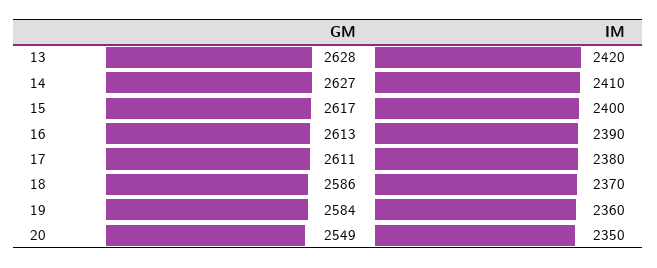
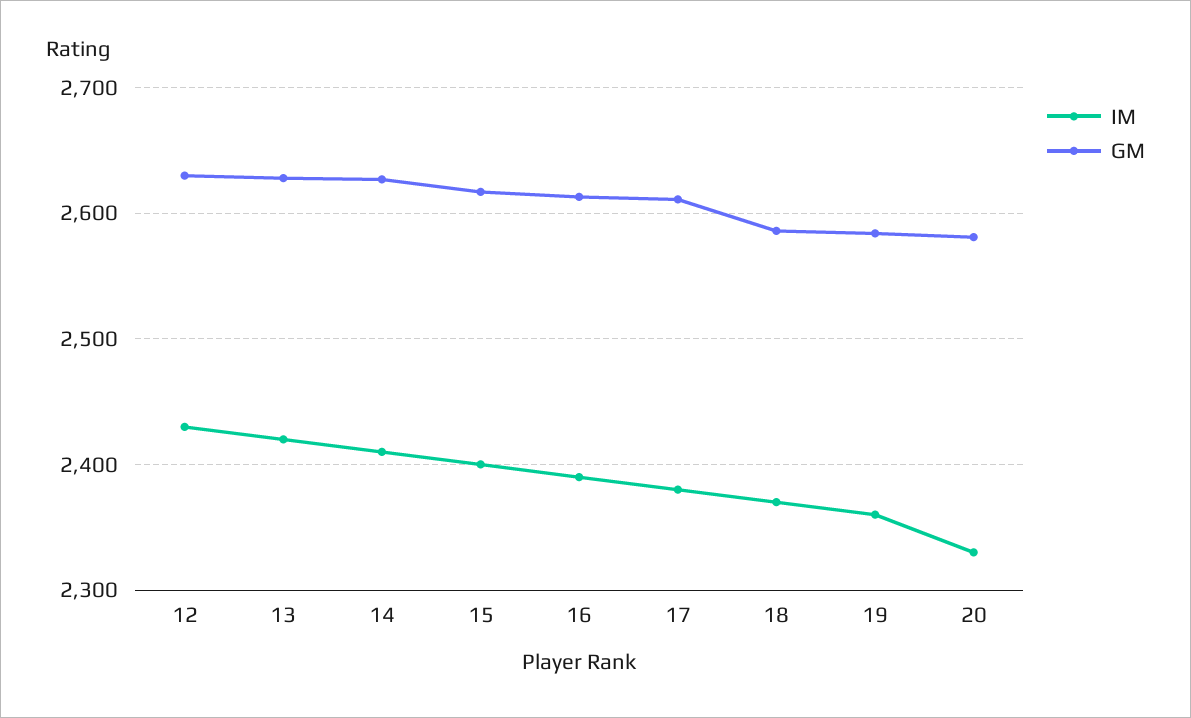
  {
    "GM": {
      "13": 2628,
      "14": 2627,
      "15": 2617,
      "16": 2613,
      "17": 2611,
      "18": 2586,
      "19": 2584,
-     "20": 2549
+     "20": 2580,
+     "12": 2630
    },
    "IM": {
      "13": 2420,
      "14": 2410,
      "15": 2400,
      "16": 2390,
      "17": 2380,
      "18": 2370,
      "19": 2360,
-     "20": 2350
+     "20": 2330,
+     "12": 2430
    }
  }

